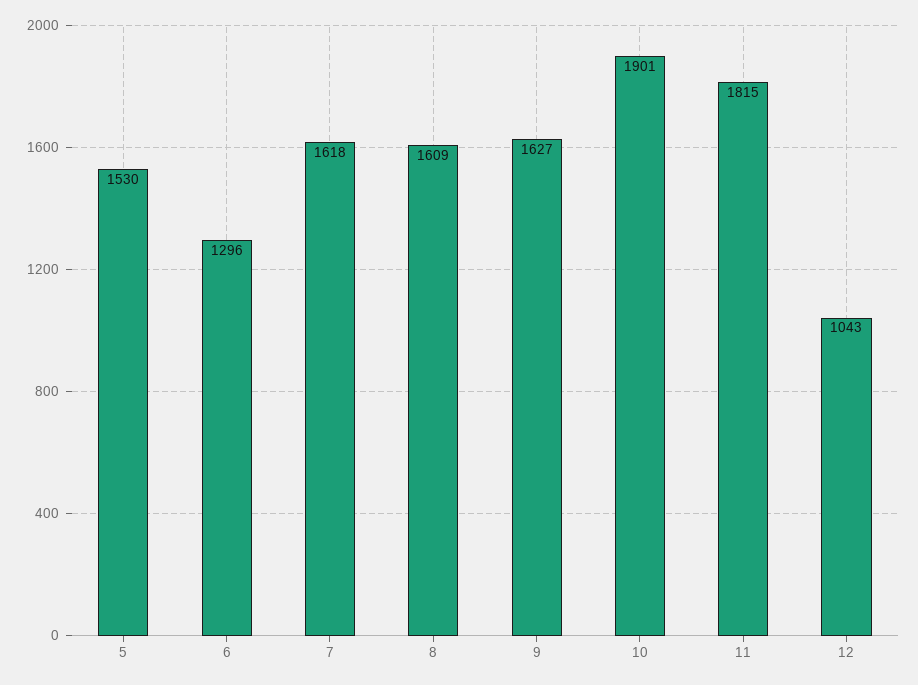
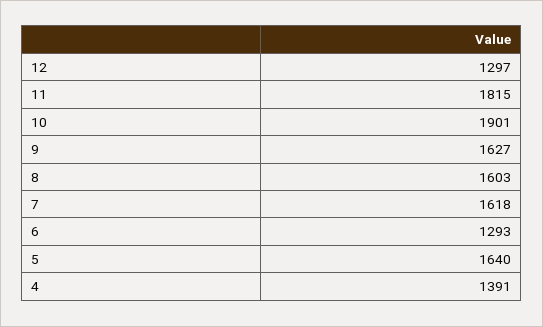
  {
-   "5": 1530,
+   "5": 1640,
-   "6": 1296,
+   "6": 1293,
    "7": 1618,
-   "8": 1609,
+   "8": 1603,
    "9": 1627,
    "10": 1901,
    "11": 1815,
-   "12": 1043
+   "12": 1297,
+   "4": 1391
  }

